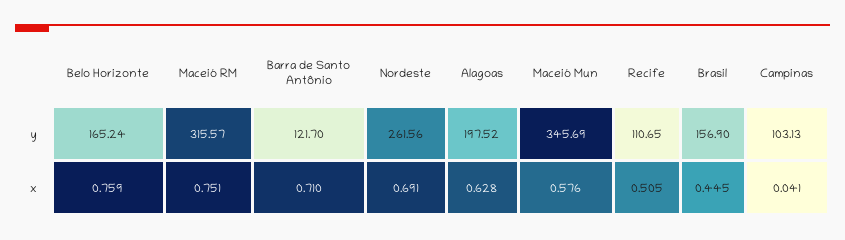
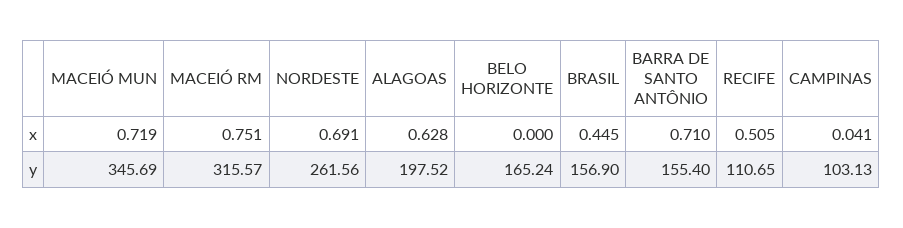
  {
    "Belo Horizonte": {
      "y": 165.24,
-     "x": 0.759
+     "x": 0
    },
    "Maceió RM": {
      "y": 315.57,
      "x": 0.751
    },
    "Barra de Santo Antônio": {
-     "y": 121.7,
+     "y": 155.4,
      "x": 0.71
    },
    "Nordeste": {
      "y": 261.56,
      "x": 0.691
    },
    "Alagoas": {
      "y": 197.52,
      "x": 0.628
    },
    "Maceió Mun": {
      "y": 345.69,
-     "x": 0.576
+     "x": 0.719
    },
    "Recife": {
      "y": 110.65,
      "x": 0.505
    },
    "Brasil": {
      "y": 156.9,
      "x": 0.445
    },
    "Campinas": {
      "y": 103.13,
      "x": 0.041
    }
  }

